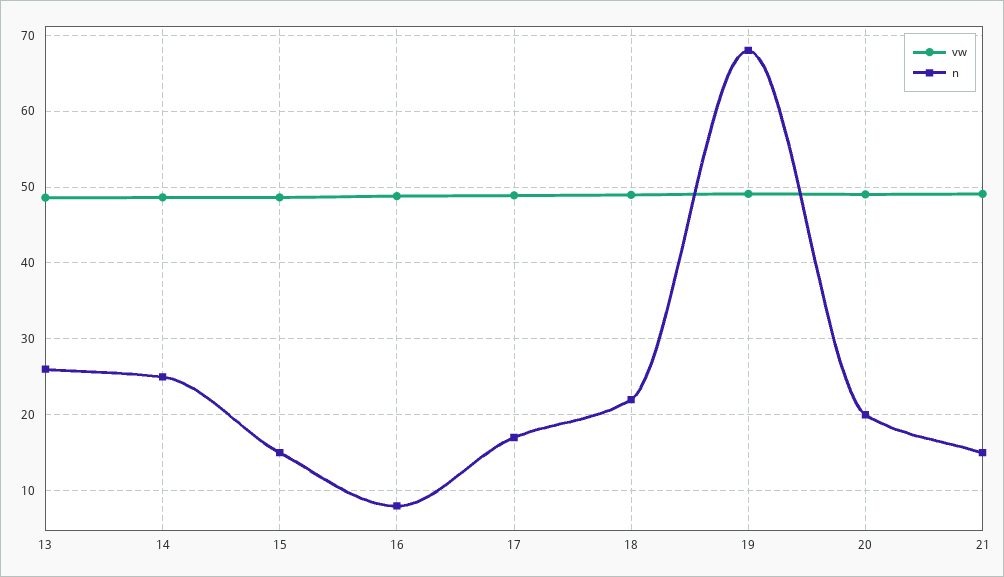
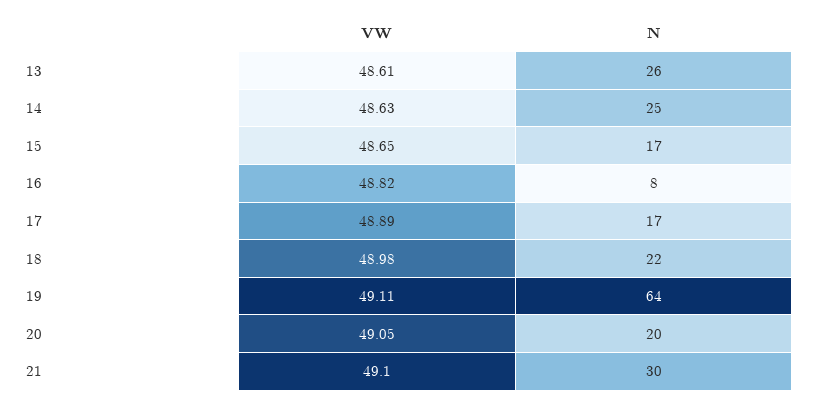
  {
    "vw": {
      "13": 48.61,
      "14": 48.63,
      "15": 48.65,
      "16": 48.82,
      "17": 48.89,
      "18": 48.98,
      "19": 49.11,
      "20": 49.05,
      "21": 49.1
    },
    "n": {
      "13": 26,
      "14": 25,
-     "15": 15,
+     "15": 17,
      "16": 8,
      "17": 17,
      "18": 22,
-     "19": 68,
+     "19": 64,
      "20": 20,
-     "21": 15
+     "21": 30
    }
  }

